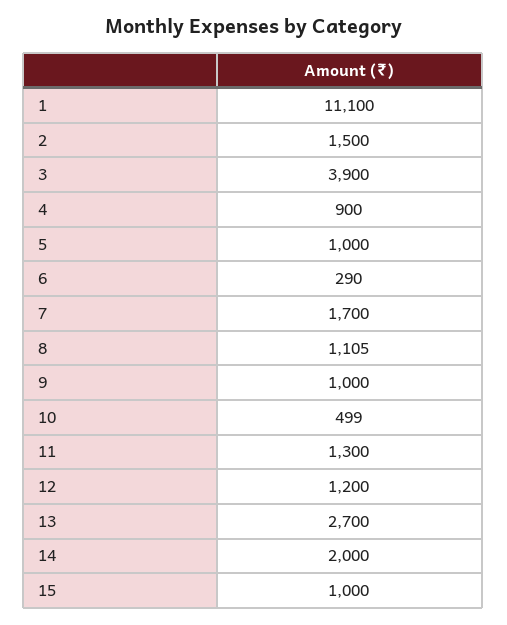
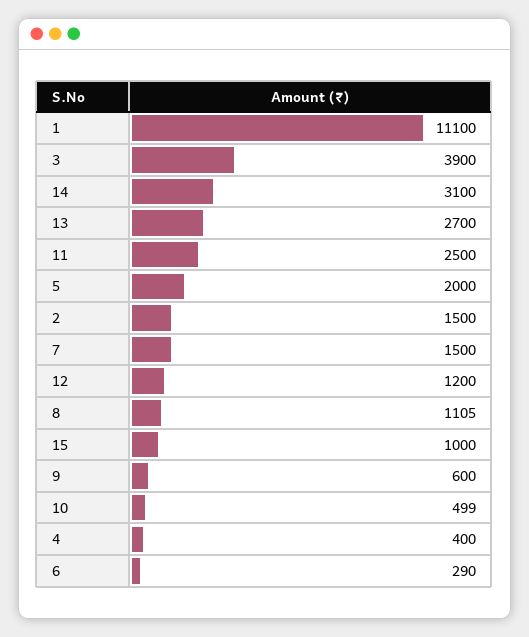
  {
    "1": 11100,
    "2": 1500,
    "3": 3900,
-   "4": 900,
+   "4": 400,
-   "5": 1000,
+   "5": 2000,
    "6": 290,
-   "7": 1700,
+   "7": 1500,
    "8": 1105,
-   "9": 1000,
+   "9": 600,
    "10": 499,
-   "11": 1300,
+   "11": 2500,
    "12": 1200,
    "13": 2700,
-   "14": 2000,
+   "14": 3100,
    "15": 1000
  }

